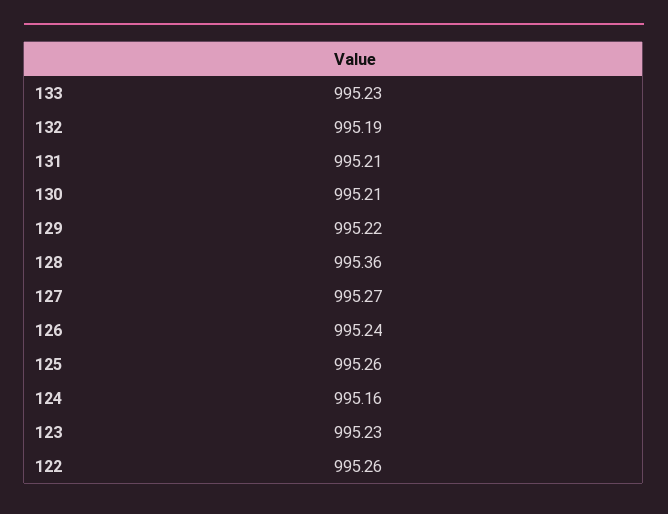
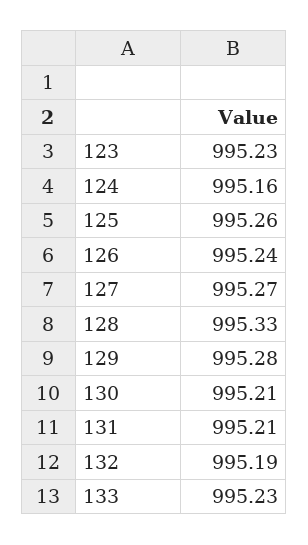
  {
    "133": 995.23,
    "132": 995.19,
    "131": 995.21,
    "130": 995.21,
-   "129": 995.22,
+   "129": 995.28,
-   "128": 995.36,
+   "128": 995.33,
    "127": 995.27,
    "126": 995.24,
    "125": 995.26,
    "124": 995.16,
-   "123": 995.23,
+   "123": 995.23
-   "122": 995.26
  }

